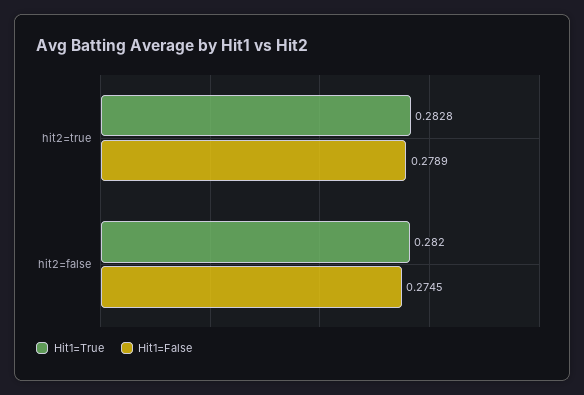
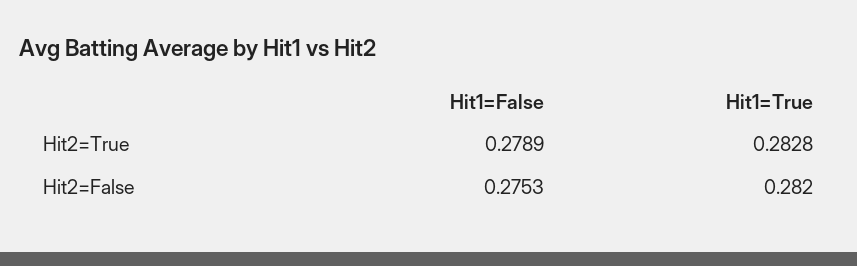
  {
    "Hit1=True": {
      "hit2=true": 0.2828,
      "hit2=false": 0.282
    },
    "Hit1=False": {
      "hit2=true": 0.2789,
-     "hit2=false": 0.2745
+     "hit2=false": 0.2753
    }
  }

